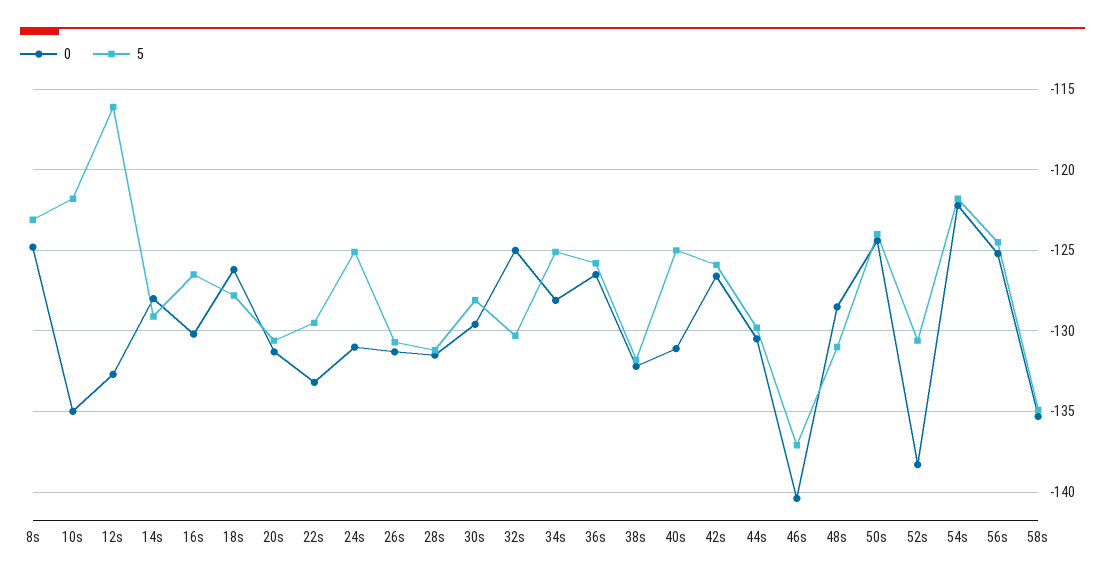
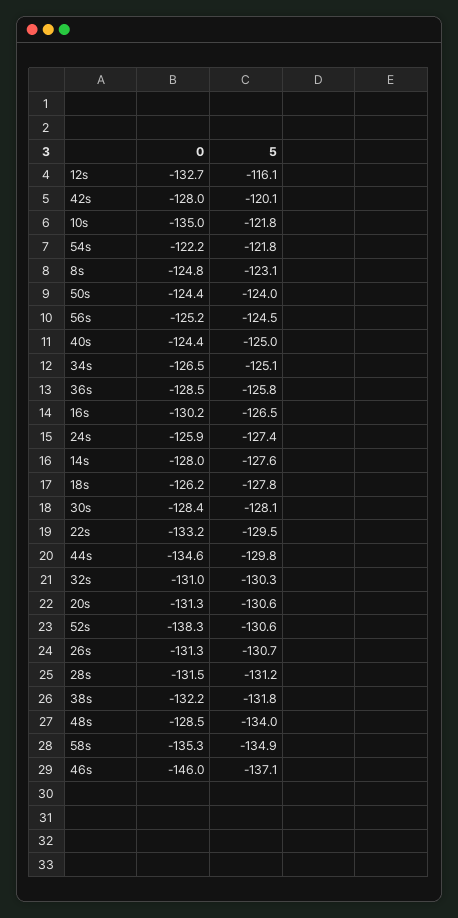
  {
    "0": {
      "8s": -124.8,
      "10s": -135,
      "12s": -132.7,
      "14s": -128,
      "16s": -130.2,
      "18s": -126.2,
      "20s": -131.3,
      "22s": -133.2,
-     "24s": -131,
+     "24s": -125.9,
      "26s": -131.3,
      "28s": -131.5,
-     "30s": -129.5,
+     "30s": -128.4,
-     "32s": -125,
+     "32s": -131,
-     "34s": -128,
+     "34s": -126.5,
-     "36s": -126.5,
+     "36s": -128.5,
      "38s": -132.2,
-     "40s": -131,
+     "40s": -124.4,
-     "42s": -126.5,
+     "42s": -128,
-     "44s": -130.5,
+     "44s": -134.6,
-     "46s": -140.5,
+     "46s": -146,
      "48s": -128.5,
      "50s": -124.4,
      "52s": -138.3,
      "54s": -122.2,
      "56s": -125.2,
      "58s": -135.3
    },
    "5": {
      "8s": -123.1,
      "10s": -121.8,
      "12s": -116.1,
-     "14s": -129,
+     "14s": -127.6,
      "16s": -126.5,
      "18s": -127.8,
      "20s": -130.6,
      "22s": -129.5,
-     "24s": -125,
+     "24s": -127.4,
      "26s": -130.7,
      "28s": -131.2,
      "30s": -128.1,
      "32s": -130.3,
      "34s": -125.1,
      "36s": -125.8,
      "38s": -131.8,
      "40s": -125,
-     "42s": -126,
+     "42s": -120.1,
      "44s": -129.8,
      "46s": -137.1,
-     "48s": -131,
+     "48s": -134,
      "50s": -124,
      "52s": -130.6,
      "54s": -121.8,
      "56s": -124.5,
      "58s": -134.9
    }
  }

